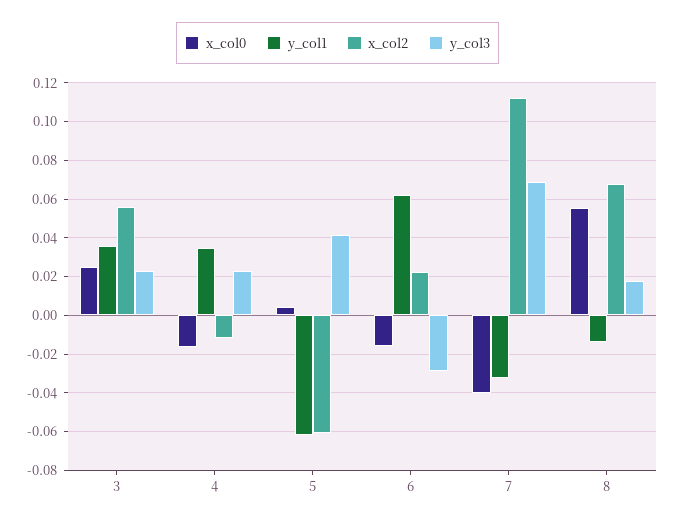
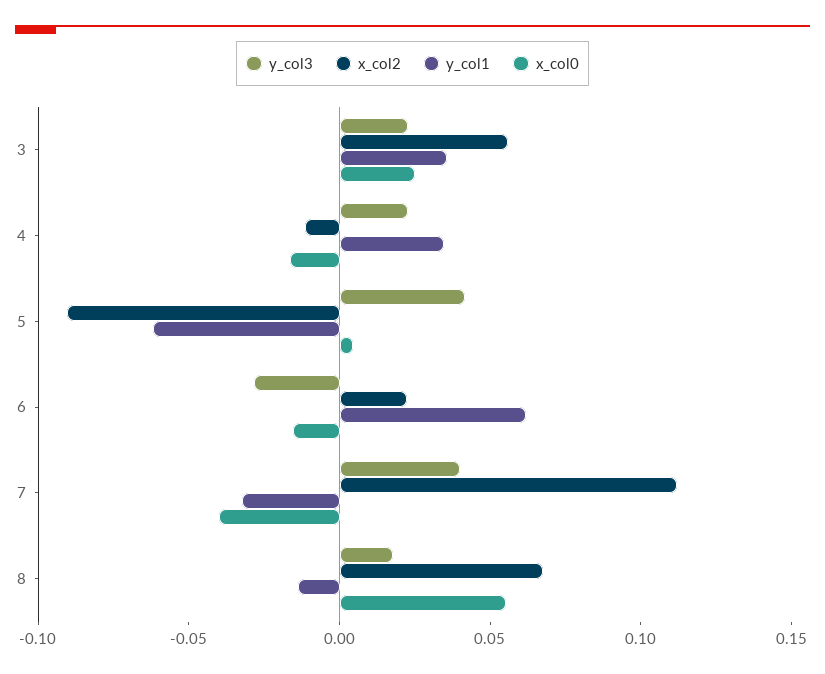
  {
    "x_col0": {
      "3": 0.025,
      "4": -0.015,
      "5": 0.005,
      "6": -0.015,
      "7": -0.04,
      "8": 0.055
    },
    "y_col1": {
      "3": 0.035,
      "4": 0.035,
      "5": -0.06,
      "6": 0.06,
      "7": -0.035,
      "8": -0.015
    },
    "x_col2": {
      "3": 0.055,
      "4": -0.01,
-     "5": -0.06,
+     "5": -0.09,
      "6": 0.025,
      "7": 0.11,
      "8": 0.07
    },
    "y_col3": {
      "3": 0.025,
      "4": 0.025,
      "5": 0.04,
      "6": -0.03,
-     "7": 0.07,
+     "7": 0.04,
      "8": 0.02
    }
  }

